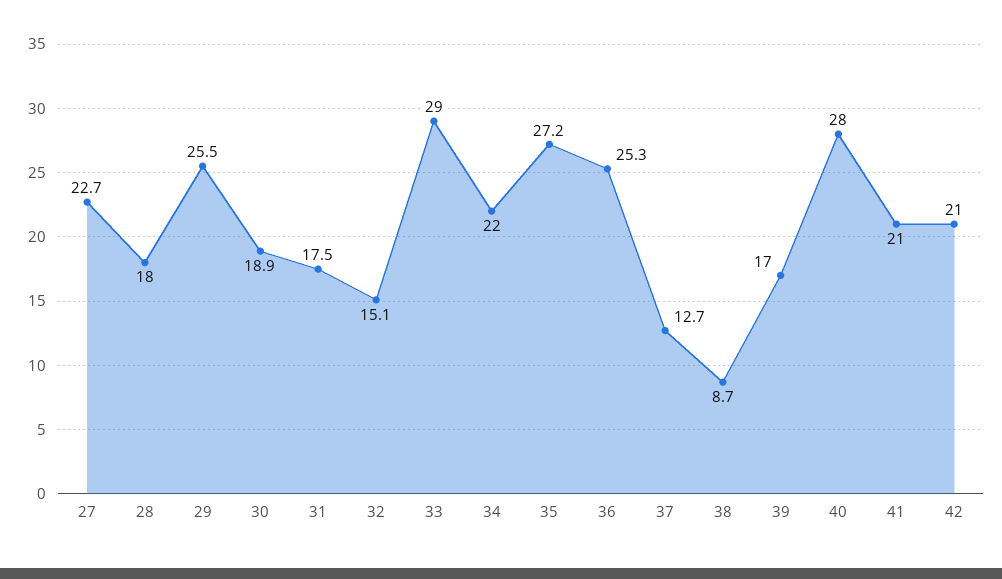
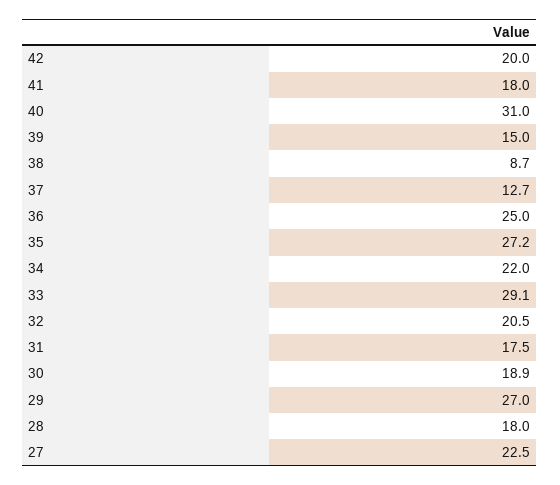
  {
-   "27": 22.7,
+   "27": 22.5,
    "28": 18,
-   "29": 25.5,
+   "29": 27,
    "30": 18.9,
    "31": 17.5,
-   "32": 15.1,
+   "32": 20.5,
-   "33": 29,
+   "33": 29.1,
    "34": 22,
    "35": 27.2,
-   "36": 25.3,
+   "36": 25,
    "37": 12.7,
    "38": 8.7,
-   "39": 17,
+   "39": 15,
-   "40": 28,
+   "40": 31,
-   "41": 21,
+   "41": 18,
-   "42": 21
+   "42": 20
  }

